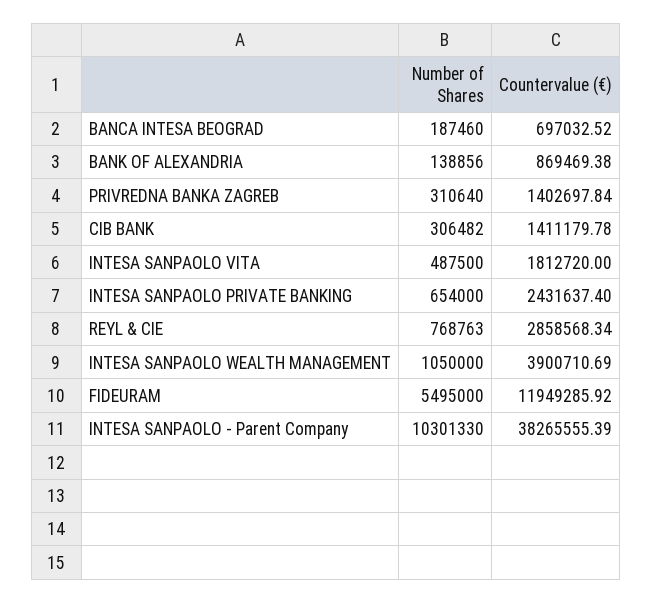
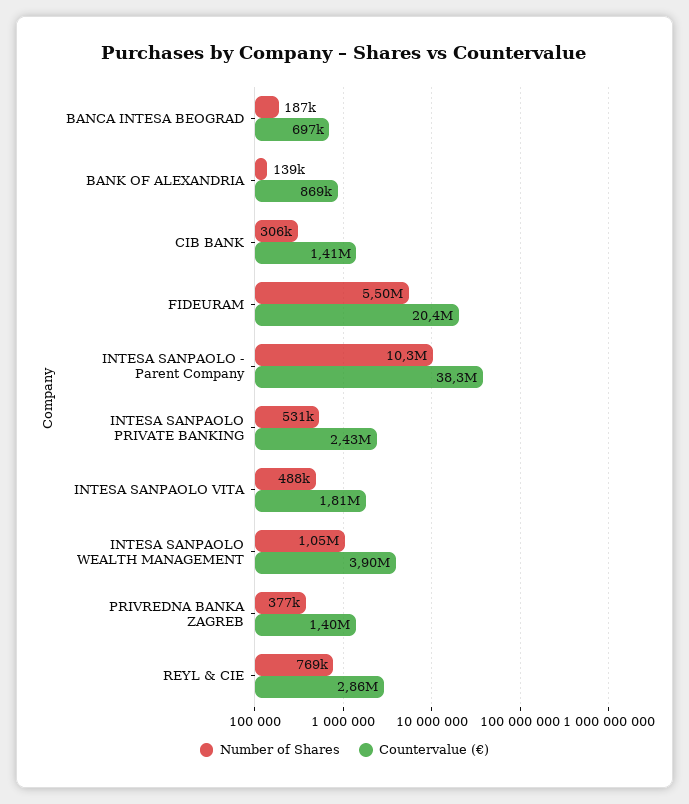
  {
    "Number of Shares": {
      "BANCA INTESA BEOGRAD": 187460,
      "BANK OF ALEXANDRIA": 138856,
-     "PRIVREDNA BANKA ZAGREB": 310640,
+     "PRIVREDNA BANKA ZAGREB": 377000,
      "CIB BANK": 306482,
      "INTESA SANPAOLO VITA": 487500,
-     "INTESA SANPAOLO PRIVATE BANKING": 654000,
+     "INTESA SANPAOLO PRIVATE BANKING": 531000,
      "REYL & CIE": 768763,
      "INTESA SANPAOLO WEALTH MANAGEMENT": 1050000,
      "FIDEURAM": 5495000,
      "INTESA SANPAOLO - Parent Company": 10301330
    },
    "Countervalue (€)": {
      "BANCA INTESA BEOGRAD": 697032.52,
      "BANK OF ALEXANDRIA": 869469.38,
      "PRIVREDNA BANKA ZAGREB": 1402697.84,
      "CIB BANK": 1411179.78,
      "INTESA SANPAOLO VITA": 1812720,
      "INTESA SANPAOLO PRIVATE BANKING": 2431637.4,
      "REYL & CIE": 2858568.34,
      "INTESA SANPAOLO WEALTH MANAGEMENT": 3900710.69,
-     "FIDEURAM": 11949285.92,
+     "FIDEURAM": 20400000,
      "INTESA SANPAOLO - Parent Company": 38265555.39
    }
  }

